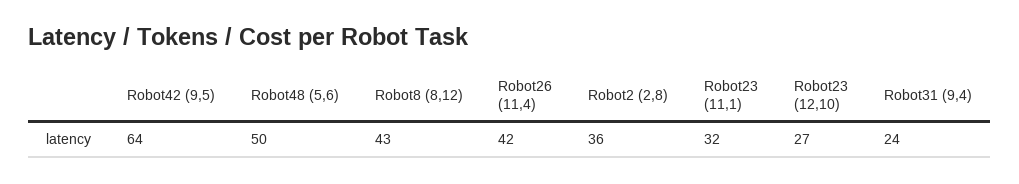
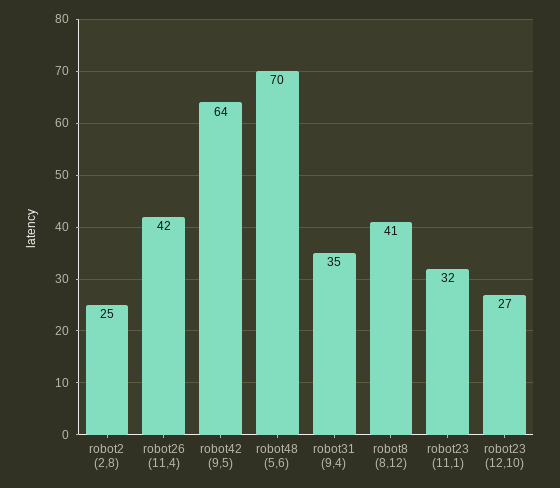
  {
    "Robot42 (9,5)": 64,
-   "Robot48 (5,6)": 50,
+   "Robot48 (5,6)": 70,
-   "Robot8 (8,12)": 43,
+   "Robot8 (8,12)": 41,
    "Robot26 (11,4)": 42,
-   "Robot2 (2,8)": 36,
+   "Robot2 (2,8)": 25,
    "Robot23 (11,1)": 32,
    "Robot23 (12,10)": 27,
-   "Robot31 (9,4)": 24
+   "Robot31 (9,4)": 35
  }

